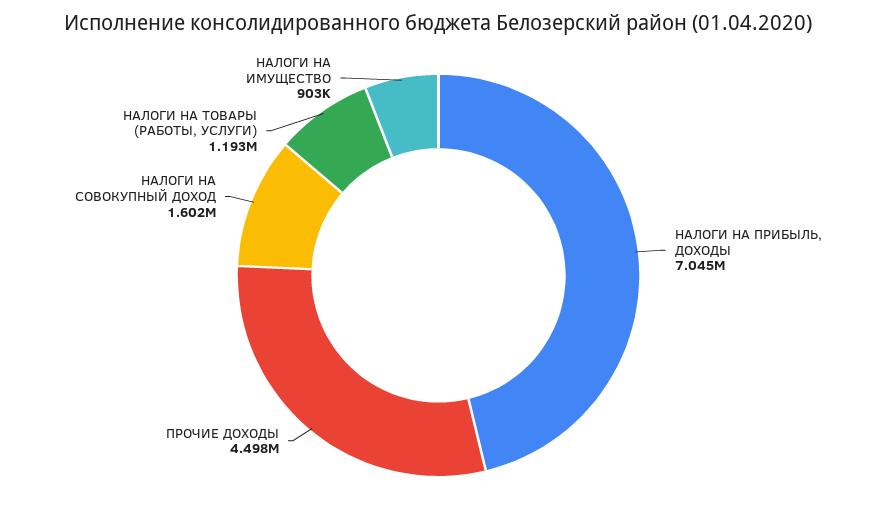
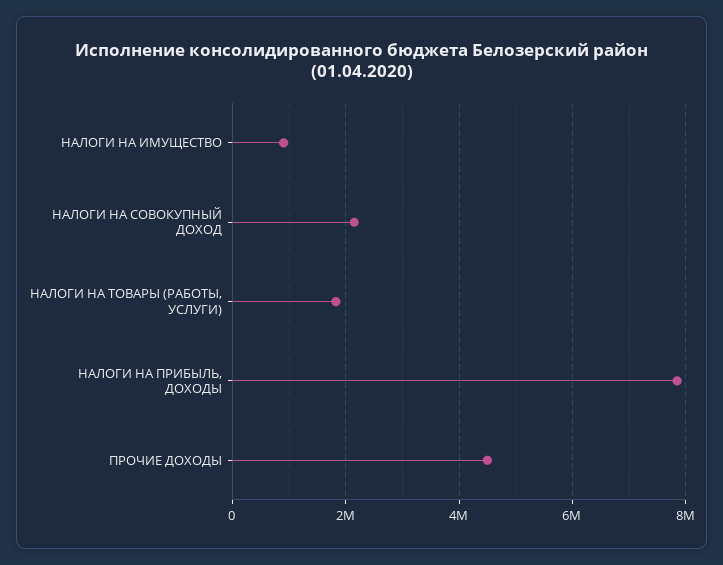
  {
-   "НАЛОГИ НА ПРИБЫЛЬ, ДОХОДЫ": 7045000,
+   "НАЛОГИ НА ПРИБЫЛЬ, ДОХОДЫ": 7800000,
    "ПРОЧИЕ ДОХОДЫ": 4498000,
-   "НАЛОГИ НА СОВОКУПНЫЙ ДОХОД": 1602000,
+   "НАЛОГИ НА СОВОКУПНЫЙ ДОХОД": 2200000,
-   "НАЛОГИ НА ТОВАРЫ (РАБОТЫ, УСЛУГИ)": 1193000,
+   "НАЛОГИ НА ТОВАРЫ (РАБОТЫ, УСЛУГИ)": 1800000,
    "НАЛОГИ НА ИМУЩЕСТВО": 903000
  }

